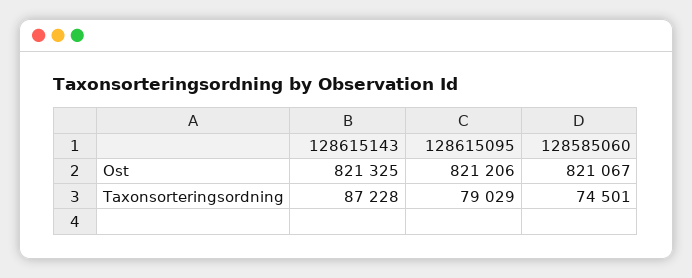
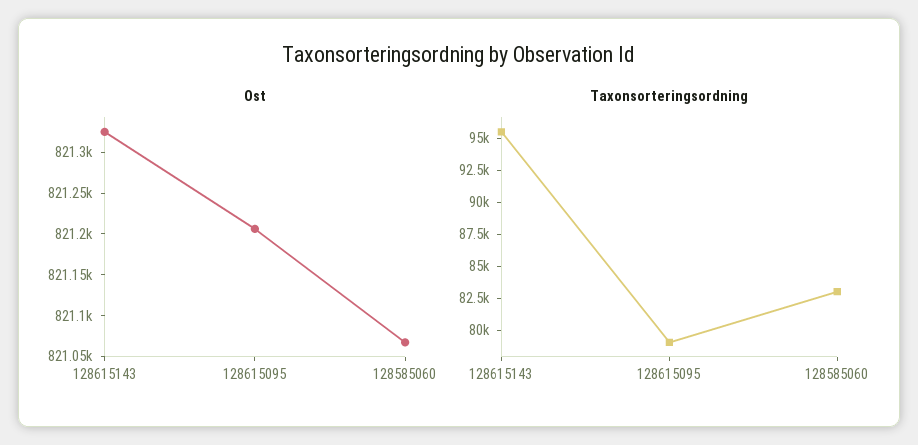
  {
    "Ost": {
      "128615143": 821325,
      "128615095": 821206,
      "128585060": 821067
    },
    "Taxonsorteringsordning": {
-     "128615143": 87228,
+     "128615143": 95000,
      "128615095": 79029,
-     "128585060": 74501
+     "128585060": 82500
    }
  }

